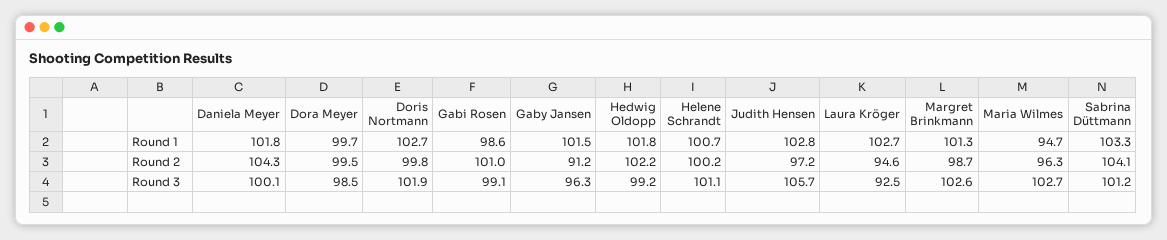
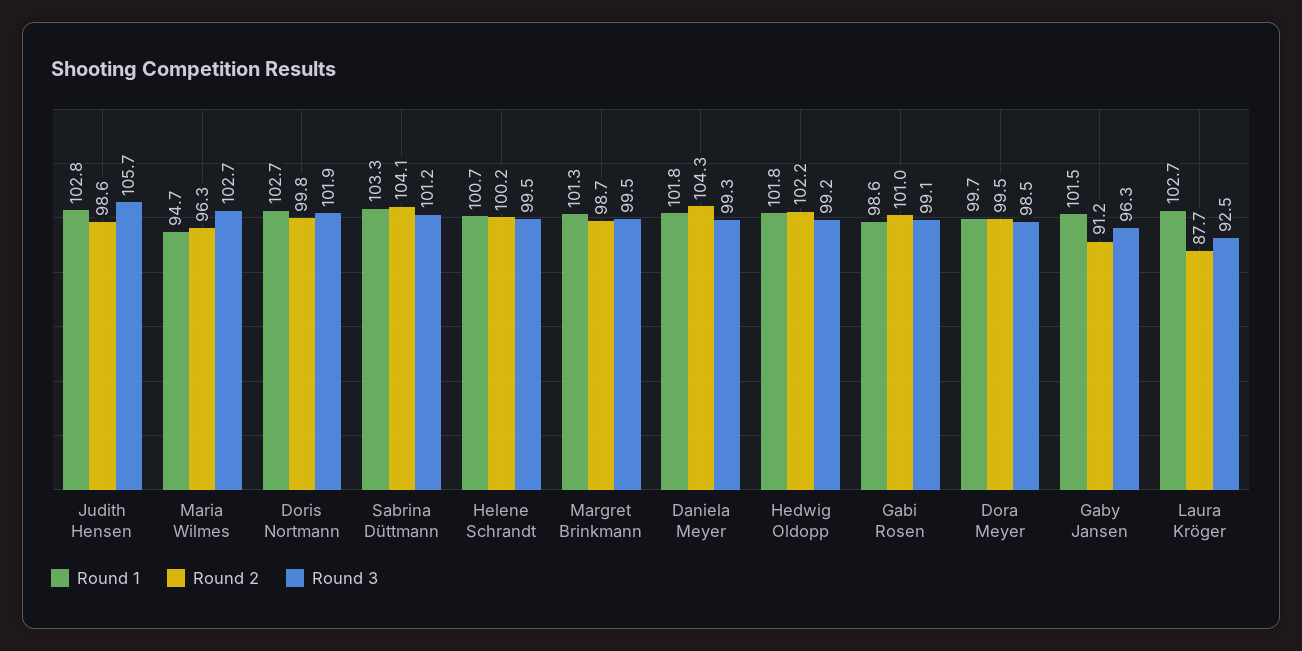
  {
    "Round 1": {
      "Daniela Meyer": 101.8,
      "Dora Meyer": 99.7,
      "Doris Nortmann": 102.7,
      "Gabi Rosen": 98.6,
      "Gaby Jansen": 101.5,
      "Hedwig Oldopp": 101.8,
      "Helene Schrandt": 100.7,
      "Judith Hensen": 102.8,
      "Laura Kröger": 102.7,
      "Margret Brinkmann": 101.3,
      "Maria Wilmes": 94.7,
      "Sabrina Düttmann": 103.3
    },
    "Round 2": {
      "Daniela Meyer": 104.3,
      "Dora Meyer": 99.5,
      "Doris Nortmann": 99.8,
      "Gabi Rosen": 101,
      "Gaby Jansen": 91.2,
      "Hedwig Oldopp": 102.2,
      "Helene Schrandt": 100.2,
-     "Judith Hensen": 97.2,
+     "Judith Hensen": 98.6,
-     "Laura Kröger": 94.6,
+     "Laura Kröger": 87.7,
      "Margret Brinkmann": 98.7,
      "Maria Wilmes": 96.3,
      "Sabrina Düttmann": 104.1
    },
    "Round 3": {
-     "Daniela Meyer": 100.1,
+     "Daniela Meyer": 99.3,
      "Dora Meyer": 98.5,
      "Doris Nortmann": 101.9,
      "Gabi Rosen": 99.1,
      "Gaby Jansen": 96.3,
      "Hedwig Oldopp": 99.2,
-     "Helene Schrandt": 101.1,
+     "Helene Schrandt": 99.5,
      "Judith Hensen": 105.7,
      "Laura Kröger": 92.5,
-     "Margret Brinkmann": 102.6,
+     "Margret Brinkmann": 99.5,
      "Maria Wilmes": 102.7,
      "Sabrina Düttmann": 101.2
    }
  }

